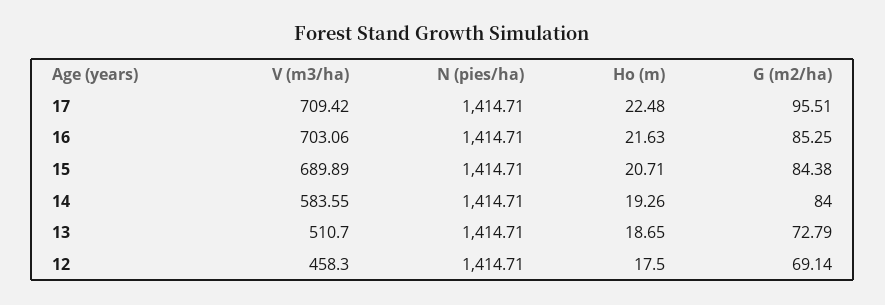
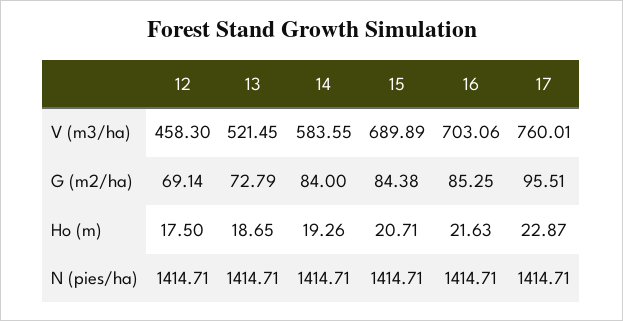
  {
    "V (m3/ha)": {
-     "17": 709.42,
+     "17": 760.01,
      "16": 703.06,
      "15": 689.89,
      "14": 583.55,
-     "13": 510.7,
+     "13": 521.45,
      "12": 458.3
    },
    "N (pies/ha)": {
      "17": 1414.71,
      "16": 1414.71,
      "15": 1414.71,
      "14": 1414.71,
      "13": 1414.71,
      "12": 1414.71
    },
    "Ho (m)": {
-     "17": 22.48,
+     "17": 22.87,
      "16": 21.63,
      "15": 20.71,
      "14": 19.26,
      "13": 18.65,
      "12": 17.5
    },
    "G (m2/ha)": {
      "17": 95.51,
      "16": 85.25,
      "15": 84.38,
      "14": 84,
      "13": 72.79,
      "12": 69.14
    }
  }

